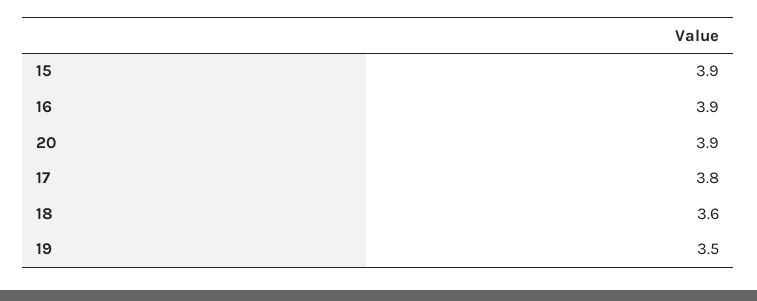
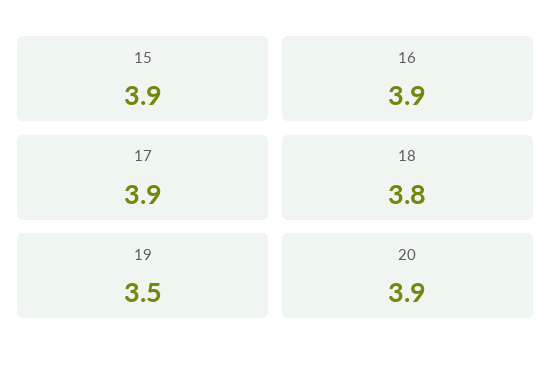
  {
    "15": 3.9,
    "16": 3.9,
    "20": 3.9,
-   "17": 3.8,
+   "17": 3.9,
-   "18": 3.6,
+   "18": 3.8,
    "19": 3.5
  }

